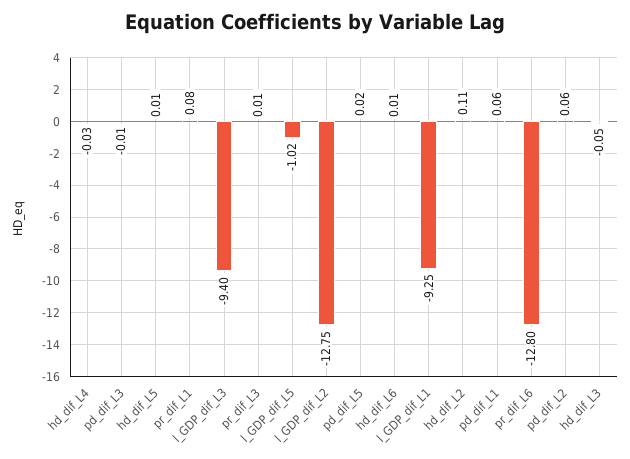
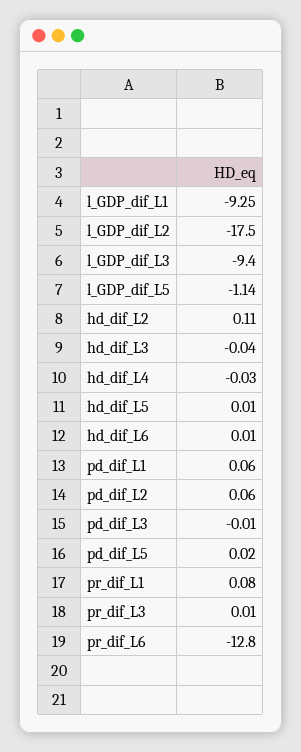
  {
    "hd_dif_L4": -0.03,
    "pd_dif_L3": -0.01,
    "hd_dif_L5": 0.01,
    "pr_dif_L1": 0.08,
    "l_GDP_dif_L3": -9.4,
    "pr_dif_L3": 0.01,
-   "l_GDP_dif_L5": -1.02,
+   "l_GDP_dif_L5": -1.14,
-   "l_GDP_dif_L2": -12.75,
+   "l_GDP_dif_L2": -17.5,
    "pd_dif_L5": 0.02,
    "hd_dif_L6": 0.01,
    "l_GDP_dif_L1": -9.25,
    "hd_dif_L2": 0.11,
    "pd_dif_L1": 0.06,
    "pr_dif_L6": -12.8,
    "pd_dif_L2": 0.06,
-   "hd_dif_L3": -0.05
+   "hd_dif_L3": -0.04
  }

